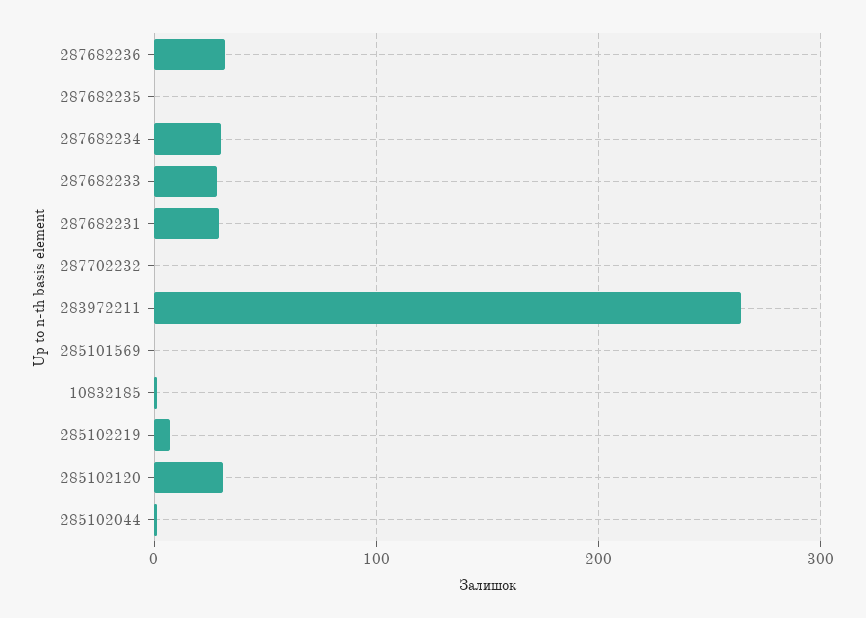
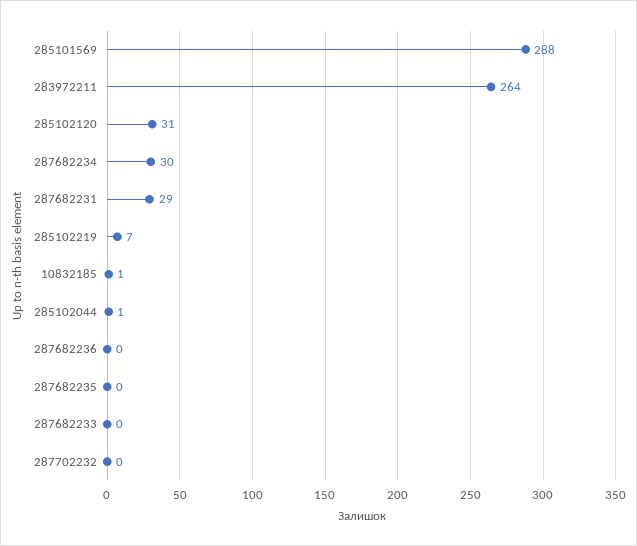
  {
-   "287682236": 30,
+   "287682236": 0,
    "287682235": 0,
    "287682234": 30,
-   "287682233": 30,
+   "287682233": 0,
    "287682231": 29,
    "287702232": 0,
    "283972211": 264,
-   "285101569": 0,
+   "285101569": 288,
    "10832185": 1,
    "285102219": 7,
    "285102120": 31,
    "285102044": 1
  }

